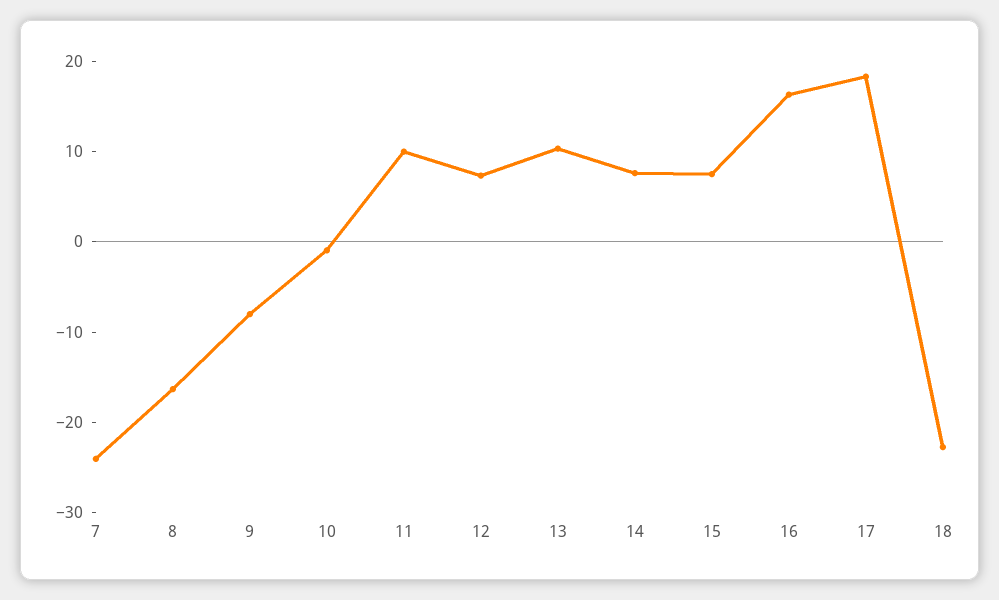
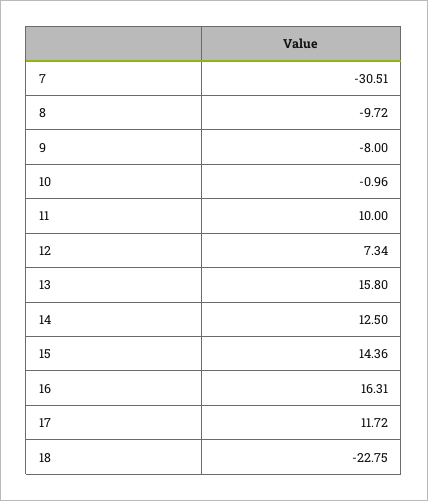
  {
-   "7": -24,
+   "7": -30.51,
-   "8": -16,
+   "8": -9.72,
    "9": -8,
    "10": -0.96,
    "11": 10,
    "12": 7.34,
-   "13": 10,
+   "13": 15.8,
-   "14": 8,
+   "14": 12.5,
-   "15": 8,
+   "15": 14.36,
    "16": 16.31,
-   "17": 18,
+   "17": 11.72,
    "18": -22.75
  }

